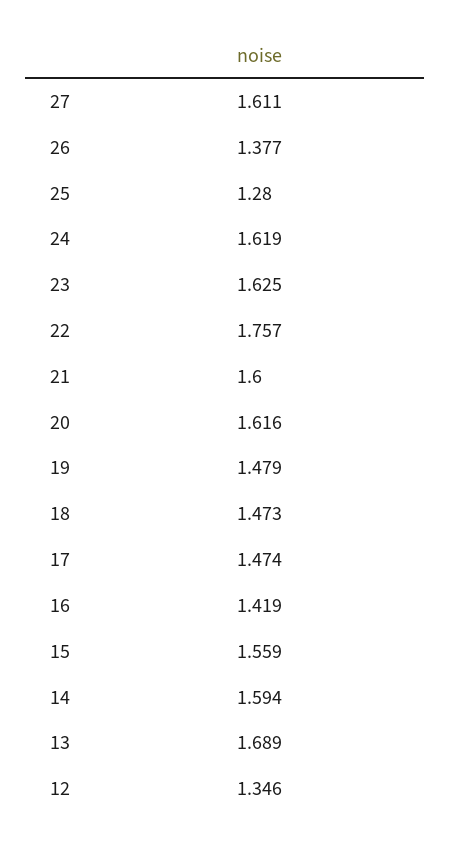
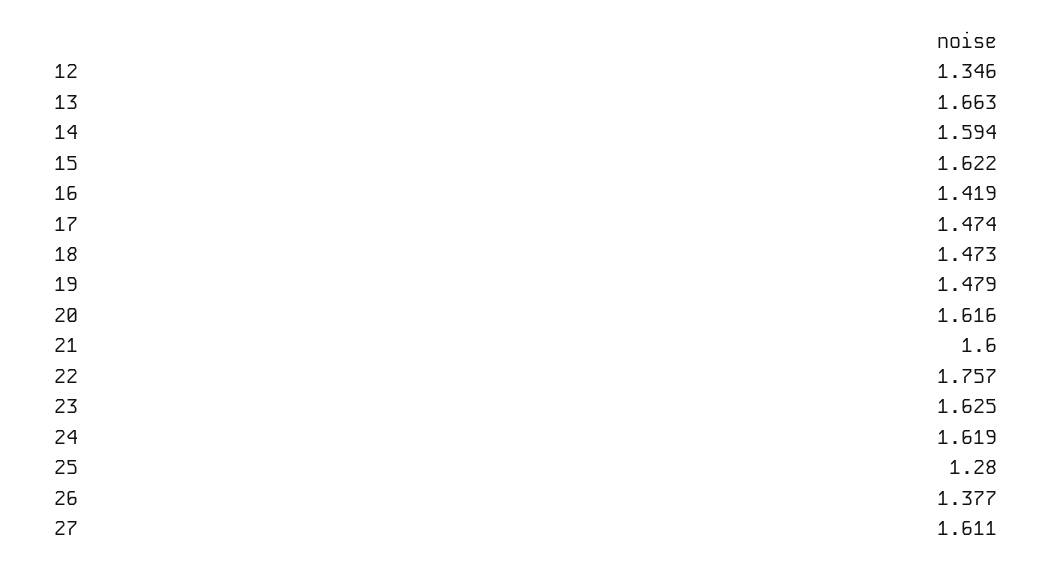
  {
    "27": 1.611,
    "26": 1.377,
    "25": 1.28,
    "24": 1.619,
    "23": 1.625,
    "22": 1.757,
    "21": 1.6,
    "20": 1.616,
    "19": 1.479,
    "18": 1.473,
    "17": 1.474,
    "16": 1.419,
-   "15": 1.559,
+   "15": 1.622,
    "14": 1.594,
-   "13": 1.689,
+   "13": 1.663,
    "12": 1.346
  }

